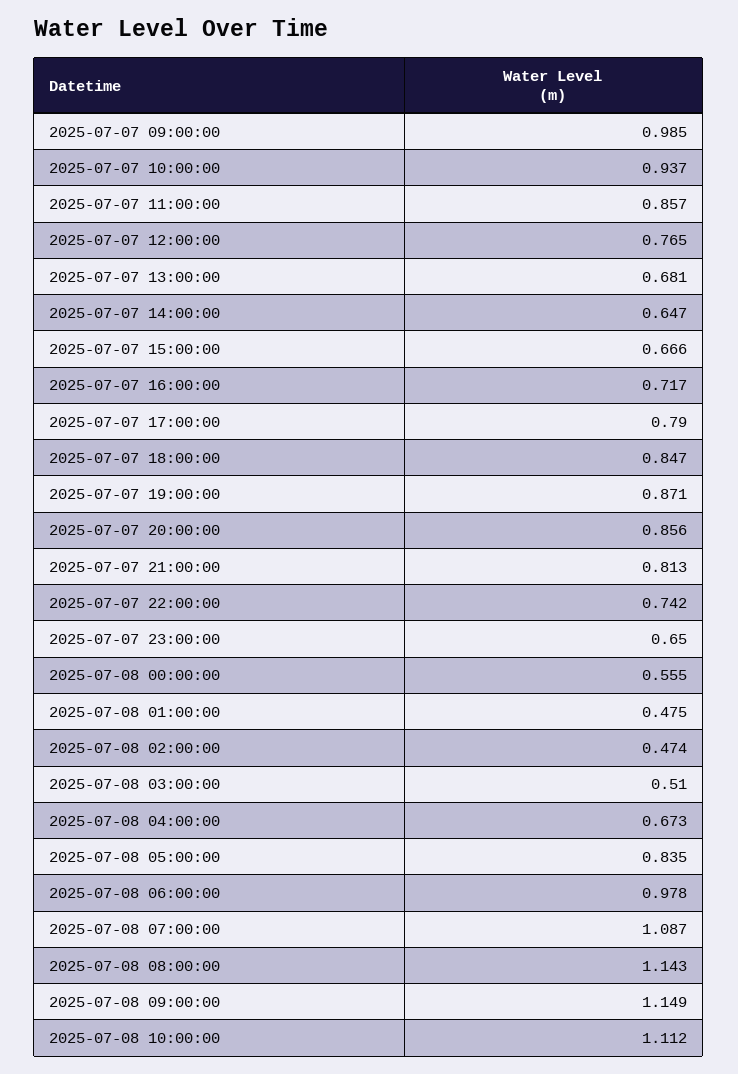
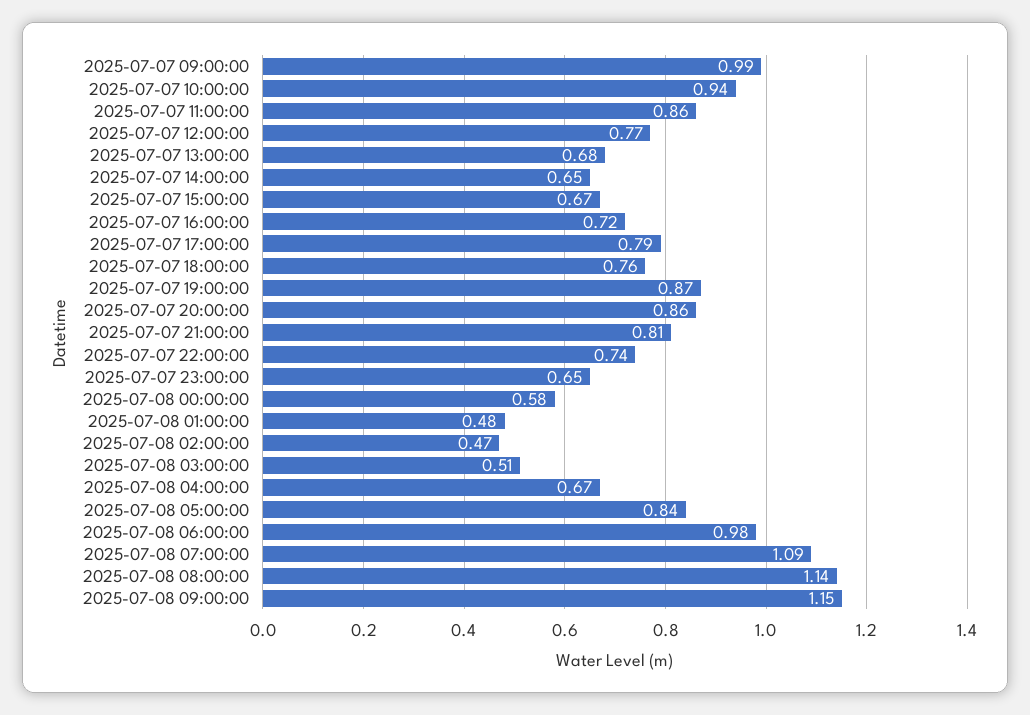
  {
    "2025-07-07 09:00:00": 0.985,
    "2025-07-07 10:00:00": 0.937,
    "2025-07-07 11:00:00": 0.857,
    "2025-07-07 12:00:00": 0.765,
    "2025-07-07 13:00:00": 0.681,
    "2025-07-07 14:00:00": 0.647,
    "2025-07-07 15:00:00": 0.666,
    "2025-07-07 16:00:00": 0.717,
    "2025-07-07 17:00:00": 0.79,
-   "2025-07-07 18:00:00": 0.847,
+   "2025-07-07 18:00:00": 0.76,
    "2025-07-07 19:00:00": 0.871,
    "2025-07-07 20:00:00": 0.856,
    "2025-07-07 21:00:00": 0.813,
    "2025-07-07 22:00:00": 0.742,
    "2025-07-07 23:00:00": 0.65,
-   "2025-07-08 00:00:00": 0.555,
+   "2025-07-08 00:00:00": 0.58,
    "2025-07-08 01:00:00": 0.475,
    "2025-07-08 02:00:00": 0.474,
    "2025-07-08 03:00:00": 0.51,
    "2025-07-08 04:00:00": 0.673,
    "2025-07-08 05:00:00": 0.835,
    "2025-07-08 06:00:00": 0.978,
    "2025-07-08 07:00:00": 1.087,
    "2025-07-08 08:00:00": 1.143,
-   "2025-07-08 09:00:00": 1.149,
+   "2025-07-08 09:00:00": 1.149
-   "2025-07-08 10:00:00": 1.112
  }

